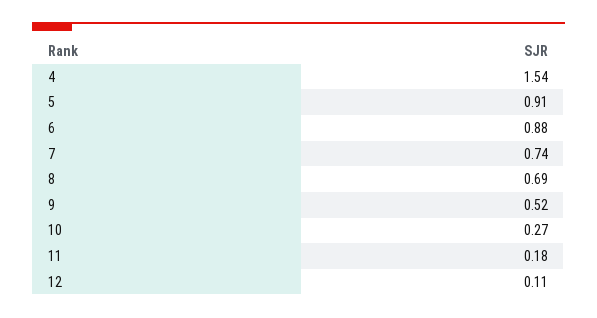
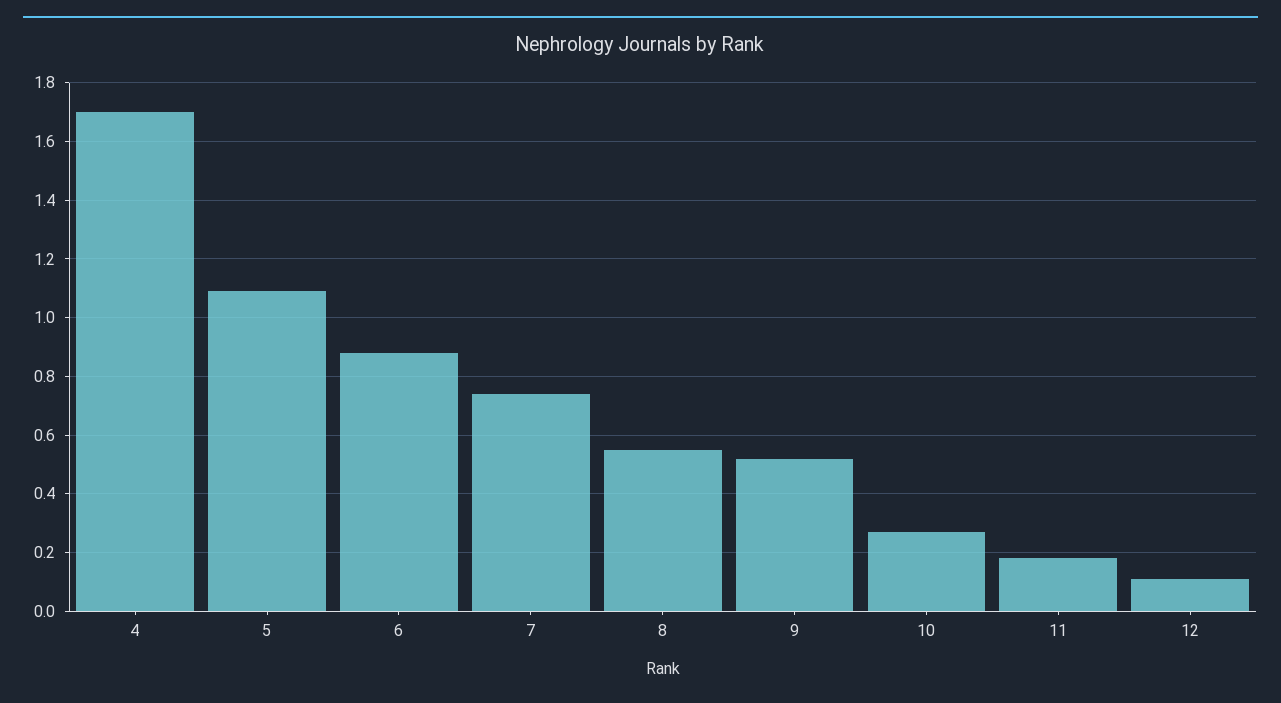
  {
-   "4": 1.54,
+   "4": 1.7,
-   "5": 0.91,
+   "5": 1.1,
    "6": 0.88,
    "7": 0.74,
-   "8": 0.69,
+   "8": 0.55,
    "9": 0.52,
    "10": 0.27,
    "11": 0.18,
    "12": 0.11
  }

